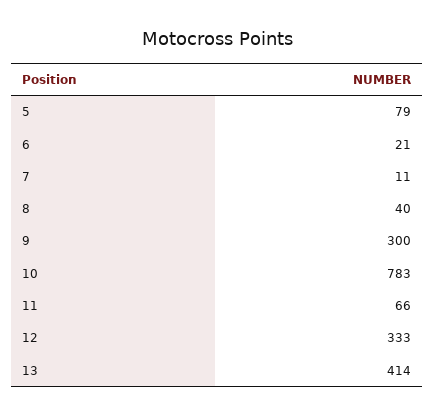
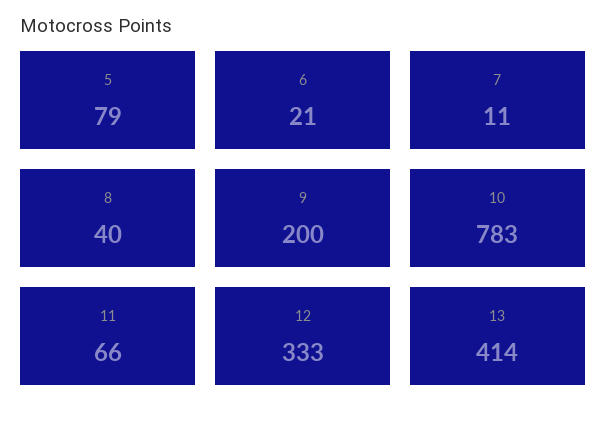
  {
    "5": 79,
    "6": 21,
    "7": 11,
    "8": 40,
-   "9": 300,
+   "9": 200,
    "10": 783,
    "11": 66,
    "12": 333,
    "13": 414
  }

